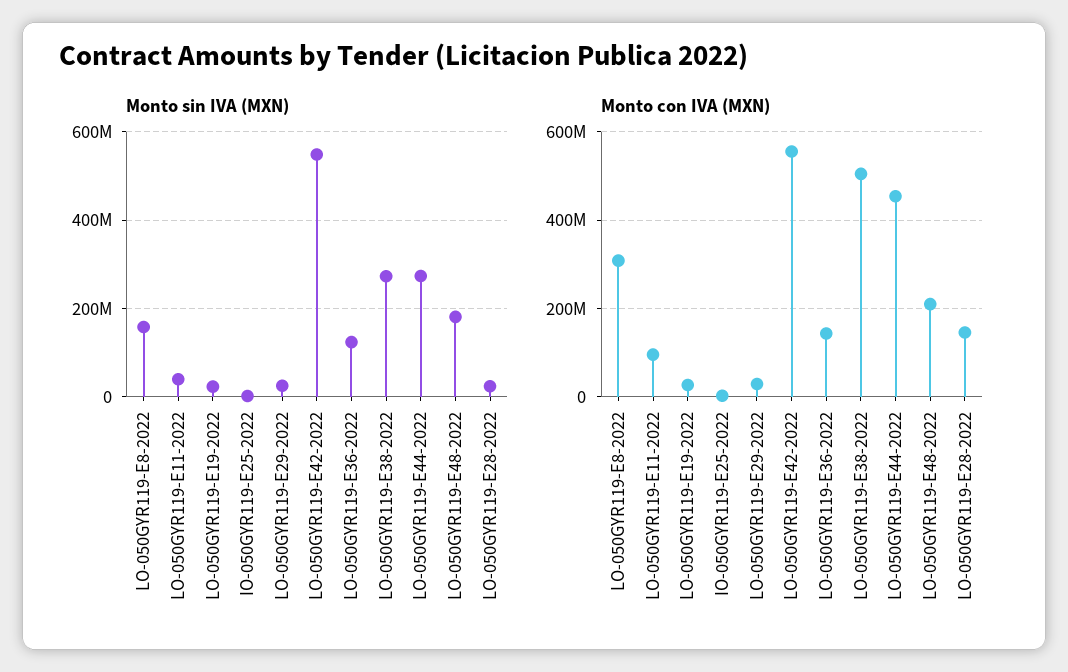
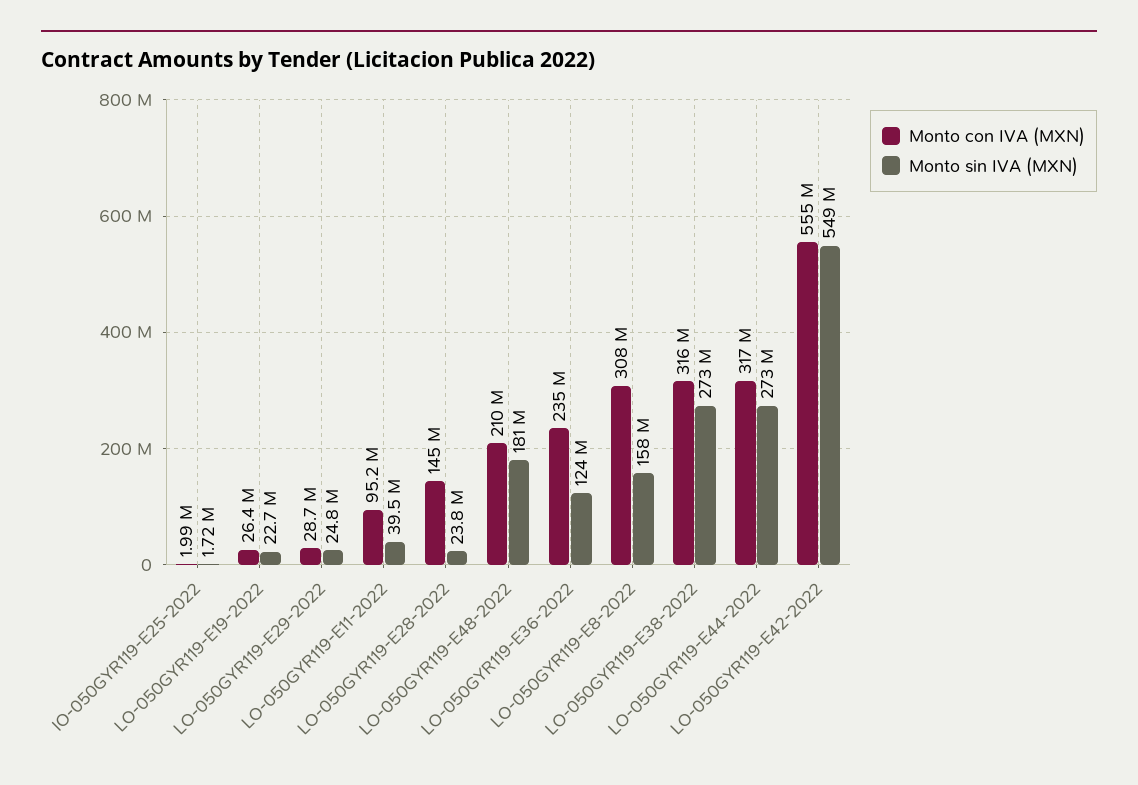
  {
    "Monto sin IVA (MXN)": {
      "LO-050GYR119-E8-2022": 158000000,
      "LO-050GYR119-E11-2022": 39500000,
      "LO-050GYR119-E19-2022": 22700000,
      "IO-050GYR119-E25-2022": 1720000,
      "LO-050GYR119-E29-2022": 24800000,
      "LO-050GYR119-E42-2022": 549000000,
      "LO-050GYR119-E36-2022": 124000000,
      "LO-050GYR119-E38-2022": 273000000,
      "LO-050GYR119-E44-2022": 273000000,
      "LO-050GYR119-E48-2022": 181000000,
      "LO-050GYR119-E28-2022": 23800000
    },
    "Monto con IVA (MXN)": {
      "LO-050GYR119-E8-2022": 308000000,
      "LO-050GYR119-E11-2022": 95200000,
      "LO-050GYR119-E19-2022": 26400000,
      "IO-050GYR119-E25-2022": 1990000,
      "LO-050GYR119-E29-2022": 28700000,
      "LO-050GYR119-E42-2022": 555000000,
-     "LO-050GYR119-E36-2022": 140000000,
+     "LO-050GYR119-E36-2022": 235000000,
-     "LO-050GYR119-E38-2022": 500000000,
+     "LO-050GYR119-E38-2022": 316000000,
-     "LO-050GYR119-E44-2022": 460000000,
+     "LO-050GYR119-E44-2022": 317000000,
      "LO-050GYR119-E48-2022": 210000000,
      "LO-050GYR119-E28-2022": 145000000
    }
  }

